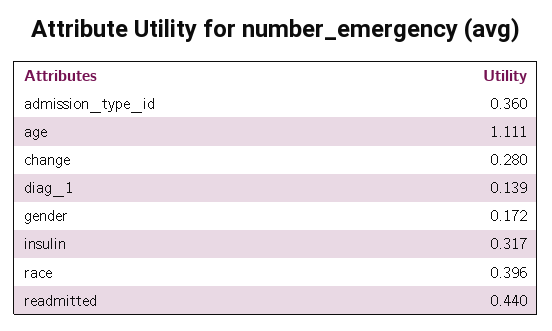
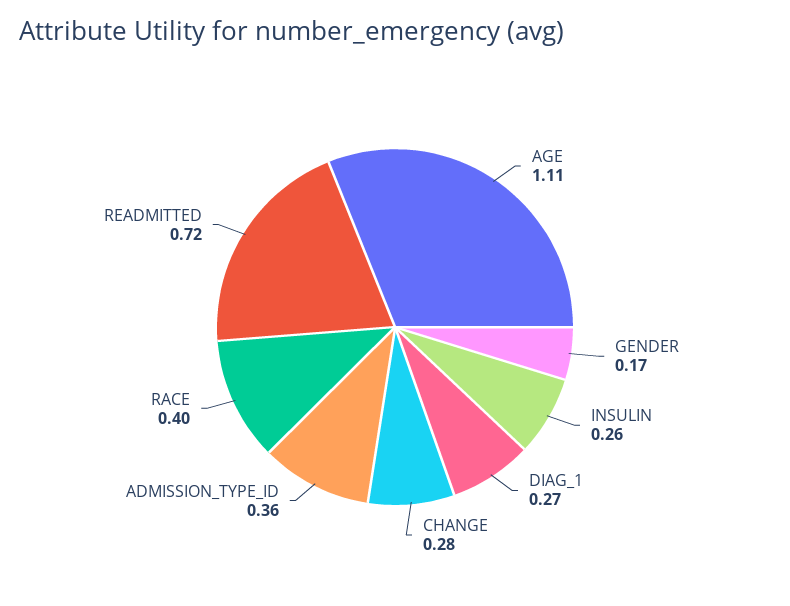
  {
    "admission_type_id": 0.36,
    "age": 1.111,
    "change": 0.28,
-   "diag_1": 0.139,
+   "diag_1": 0.27,
    "gender": 0.172,
-   "insulin": 0.317,
+   "insulin": 0.26,
    "race": 0.396,
-   "readmitted": 0.44
+   "readmitted": 0.72
  }

